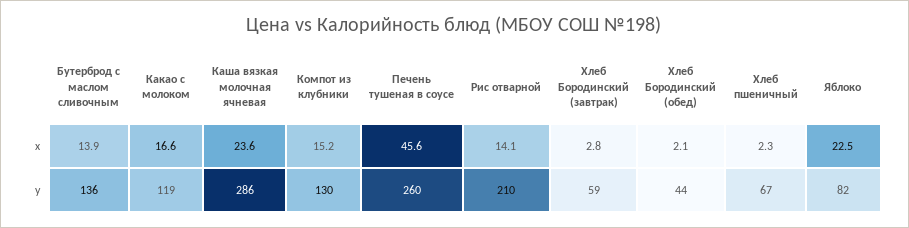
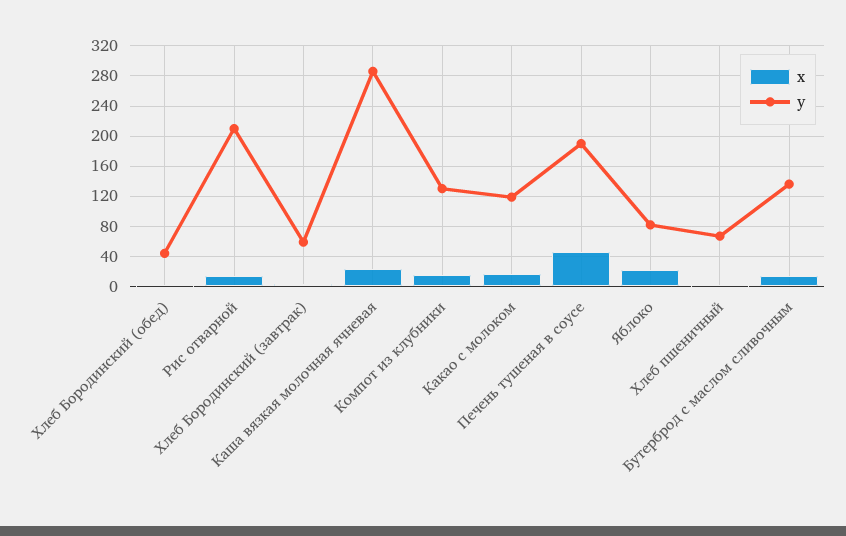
  {
    "x": {
      "Бутерброд с маслом сливочным": 13.9,
      "Какао с молоком": 16.6,
      "Каша вязкая молочная ячневая": 23.6,
      "Компот из клубники": 15.2,
      "Печень тушеная в соусе": 45.6,
      "Рис отварной": 14.1,
      "Хлеб Бородинский (завтрак)": 2.8,
      "Хлеб Бородинский (обед)": 2.1,
      "Хлеб пшеничный": 2.3,
      "Яблоко": 22.5
    },
    "y": {
      "Бутерброд с маслом сливочным": 136,
      "Какао с молоком": 119,
      "Каша вязкая молочная ячневая": 286,
      "Компот из клубники": 130,
-     "Печень тушеная в соусе": 260,
+     "Печень тушеная в соусе": 190,
      "Рис отварной": 210,
      "Хлеб Бородинский (завтрак)": 59,
      "Хлеб Бородинский (обед)": 44,
      "Хлеб пшеничный": 67,
      "Яблоко": 82
    }
  }

